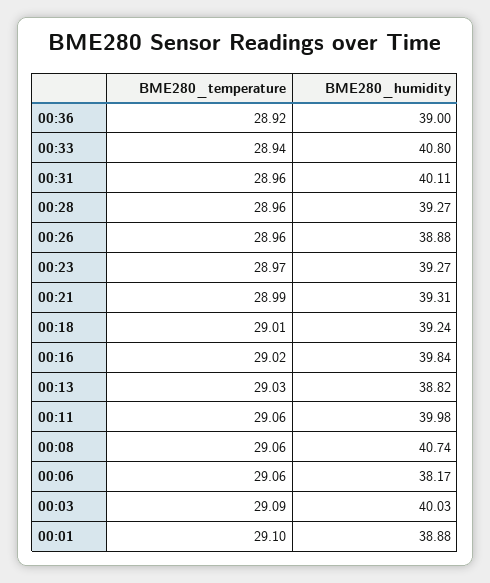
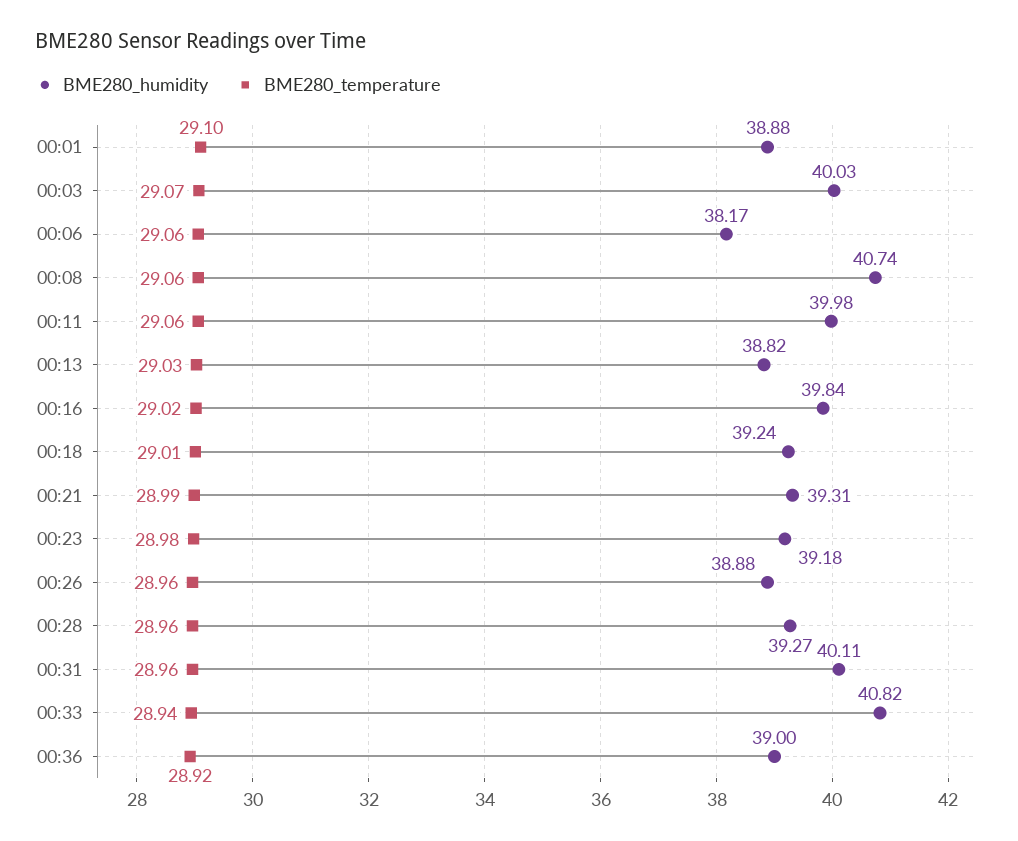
  {
    "BME280_temperature": {
      "00:36": 28.92,
      "00:33": 28.94,
      "00:31": 28.96,
      "00:28": 28.96,
      "00:26": 28.96,
-     "00:23": 28.97,
+     "00:23": 28.98,
      "00:21": 28.99,
      "00:18": 29.01,
      "00:16": 29.02,
      "00:13": 29.03,
      "00:11": 29.06,
      "00:08": 29.06,
      "00:06": 29.06,
-     "00:03": 29.09,
+     "00:03": 29.07,
      "00:01": 29.1
    },
    "BME280_humidity": {
      "00:36": 39,
-     "00:33": 40.8,
+     "00:33": 40.82,
      "00:31": 40.11,
      "00:28": 39.27,
      "00:26": 38.88,
-     "00:23": 39.27,
+     "00:23": 39.18,
      "00:21": 39.31,
      "00:18": 39.24,
      "00:16": 39.84,
      "00:13": 38.82,
      "00:11": 39.98,
      "00:08": 40.74,
      "00:06": 38.17,
      "00:03": 40.03,
      "00:01": 38.88
    }
  }

